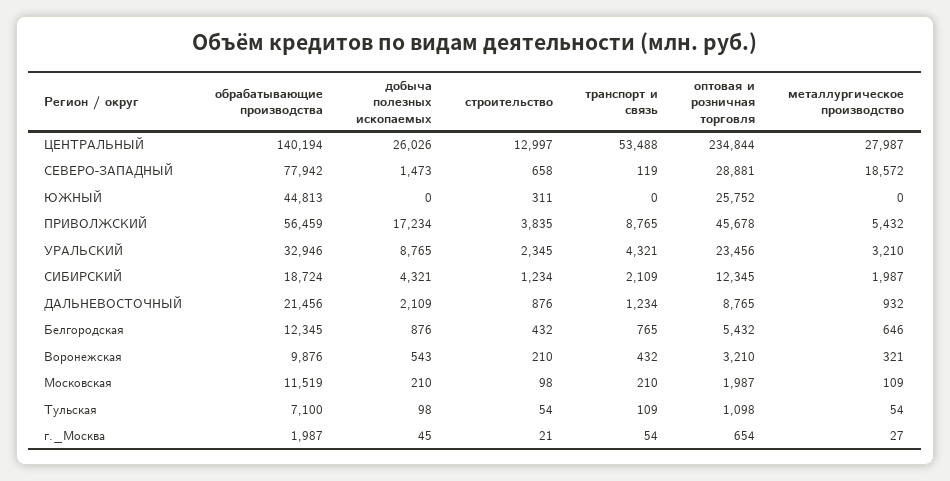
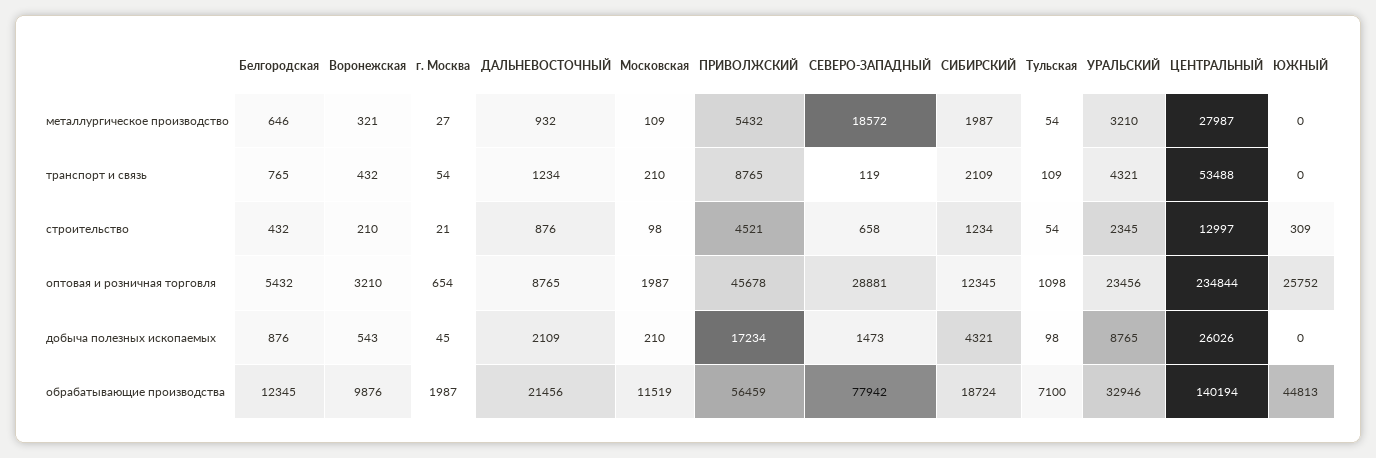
  {
    "обрабатывающие производства": {
      "ЦЕНТРАЛЬНЫЙ": 140194,
      "СЕВЕРО-ЗАПАДНЫЙ": 77942,
      "ЮЖНЫЙ": 44813,
      "ПРИВОЛЖСКИЙ": 56459,
      "УРАЛЬСКИЙ": 32946,
      "СИБИРСКИЙ": 18724,
      "ДАЛЬНЕВОСТОЧНЫЙ": 21456,
      "Белгородская": 12345,
      "Воронежская": 9876,
      "Московская": 11519,
      "Тульская": 7100,
      "г._Москва": 1987
    },
    "добыча полезных ископаемых": {
      "ЦЕНТРАЛЬНЫЙ": 26026,
      "СЕВЕРО-ЗАПАДНЫЙ": 1473,
      "ЮЖНЫЙ": 0,
      "ПРИВОЛЖСКИЙ": 17234,
      "УРАЛЬСКИЙ": 8765,
      "СИБИРСКИЙ": 4321,
      "ДАЛЬНЕВОСТОЧНЫЙ": 2109,
      "Белгородская": 876,
      "Воронежская": 543,
      "Московская": 210,
      "Тульская": 98,
      "г._Москва": 45
    },
    "строительство": {
      "ЦЕНТРАЛЬНЫЙ": 12997,
      "СЕВЕРО-ЗАПАДНЫЙ": 658,
-     "ЮЖНЫЙ": 311,
+     "ЮЖНЫЙ": 309,
-     "ПРИВОЛЖСКИЙ": 3835,
+     "ПРИВОЛЖСКИЙ": 4521,
      "УРАЛЬСКИЙ": 2345,
      "СИБИРСКИЙ": 1234,
      "ДАЛЬНЕВОСТОЧНЫЙ": 876,
      "Белгородская": 432,
      "Воронежская": 210,
      "Московская": 98,
      "Тульская": 54,
      "г._Москва": 21
    },
    "транспорт и связь": {
      "ЦЕНТРАЛЬНЫЙ": 53488,
      "СЕВЕРО-ЗАПАДНЫЙ": 119,
      "ЮЖНЫЙ": 0,
      "ПРИВОЛЖСКИЙ": 8765,
      "УРАЛЬСКИЙ": 4321,
      "СИБИРСКИЙ": 2109,
      "ДАЛЬНЕВОСТОЧНЫЙ": 1234,
      "Белгородская": 765,
      "Воронежская": 432,
      "Московская": 210,
      "Тульская": 109,
      "г._Москва": 54
    },
    "оптовая и розничная торговля": {
      "ЦЕНТРАЛЬНЫЙ": 234844,
      "СЕВЕРО-ЗАПАДНЫЙ": 28881,
      "ЮЖНЫЙ": 25752,
      "ПРИВОЛЖСКИЙ": 45678,
      "УРАЛЬСКИЙ": 23456,
      "СИБИРСКИЙ": 12345,
      "ДАЛЬНЕВОСТОЧНЫЙ": 8765,
      "Белгородская": 5432,
      "Воронежская": 3210,
      "Московская": 1987,
      "Тульская": 1098,
      "г._Москва": 654
    },
    "металлургическое производство": {
      "ЦЕНТРАЛЬНЫЙ": 27987,
      "СЕВЕРО-ЗАПАДНЫЙ": 18572,
      "ЮЖНЫЙ": 0,
      "ПРИВОЛЖСКИЙ": 5432,
      "УРАЛЬСКИЙ": 3210,
      "СИБИРСКИЙ": 1987,
      "ДАЛЬНЕВОСТОЧНЫЙ": 932,
      "Белгородская": 646,
      "Воронежская": 321,
      "Московская": 109,
      "Тульская": 54,
      "г._Москва": 27
    }
  }

